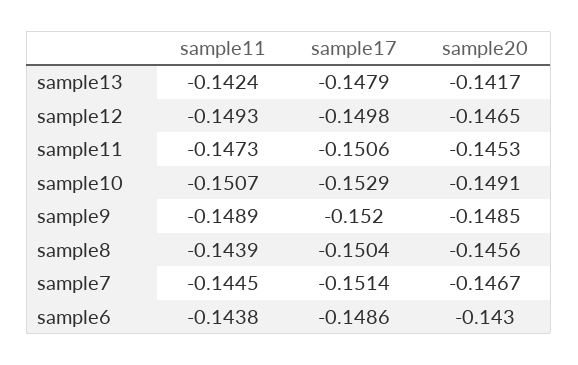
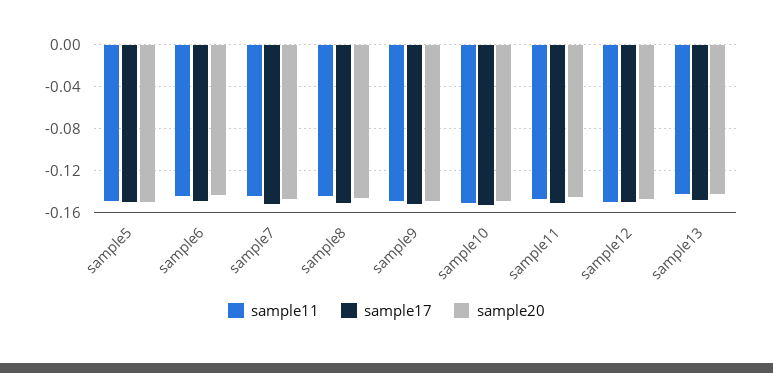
  {
    "sample11": {
      "sample13": -0.1424,
      "sample12": -0.1493,
      "sample11": -0.1473,
      "sample10": -0.1507,
      "sample9": -0.1489,
      "sample8": -0.1439,
      "sample7": -0.1445,
-     "sample6": -0.1438
+     "sample6": -0.1438,
+     "sample5": -0.15
    },
    "sample17": {
      "sample13": -0.1479,
      "sample12": -0.1498,
      "sample11": -0.1506,
      "sample10": -0.1529,
      "sample9": -0.152,
      "sample8": -0.1504,
      "sample7": -0.1514,
-     "sample6": -0.1486
+     "sample6": -0.1486,
+     "sample5": -0.15
    },
    "sample20": {
      "sample13": -0.1417,
      "sample12": -0.1465,
      "sample11": -0.1453,
      "sample10": -0.1491,
      "sample9": -0.1485,
      "sample8": -0.1456,
      "sample7": -0.1467,
-     "sample6": -0.143
+     "sample6": -0.143,
+     "sample5": -0.15
    }
  }

